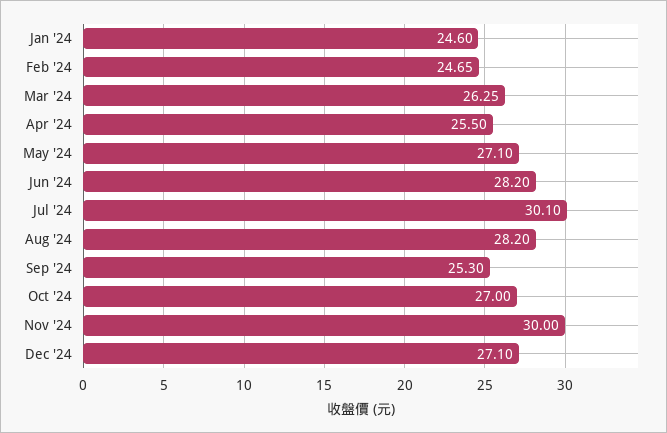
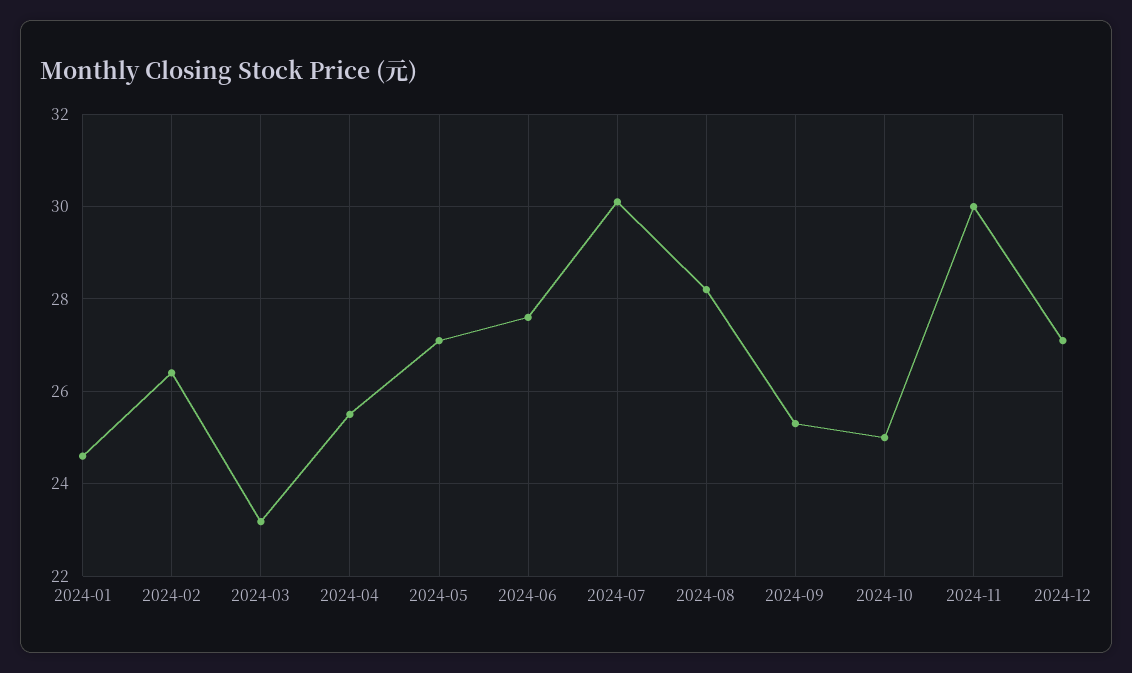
  {
    "Jan '24": 24.6,
-   "Feb '24": 24.65,
+   "Feb '24": 26.4,
-   "Mar '24": 26.25,
+   "Mar '24": 23.2,
    "Apr '24": 25.5,
    "May '24": 27.1,
-   "Jun '24": 28.2,
+   "Jun '24": 27.6,
    "Jul '24": 30.1,
    "Aug '24": 28.2,
    "Sep '24": 25.3,
-   "Oct '24": 27,
+   "Oct '24": 25,
    "Nov '24": 30,
    "Dec '24": 27.1
  }

